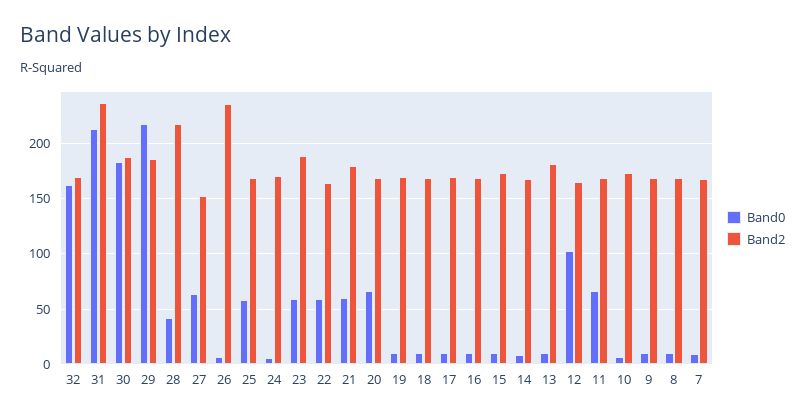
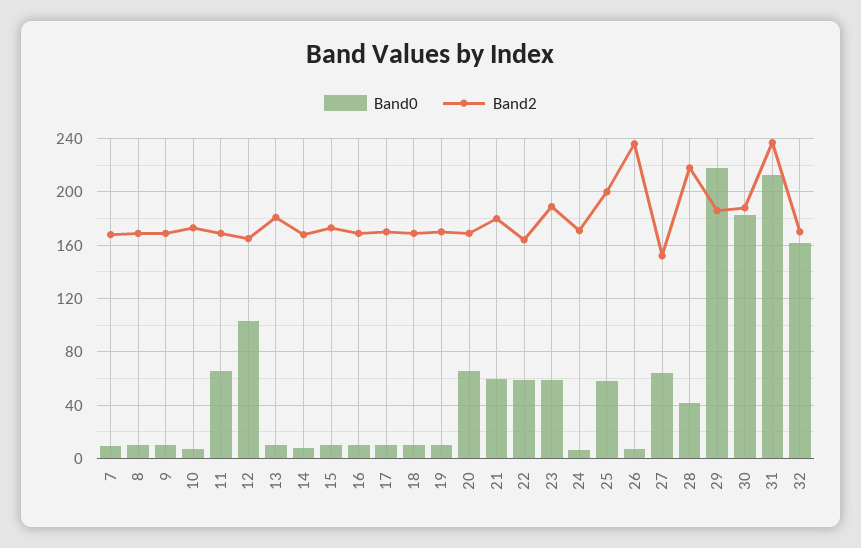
  {
    "Band0": {
      "32": 160,
      "31": 215,
      "30": 185,
      "29": 220,
      "28": 40,
      "27": 65,
      "26": 5,
      "25": 60,
      "24": 5,
      "23": 60,
      "22": 60,
      "21": 60,
      "20": 65,
      "19": 10,
      "18": 10,
      "17": 10,
      "16": 10,
      "15": 10,
      "14": 10,
      "13": 10,
      "12": 105,
      "11": 65,
      "10": 5,
      "9": 10,
      "8": 10,
      "7": 10
    },
    "Band2": {
      "32": 170,
      "31": 235,
      "30": 190,
      "29": 185,
      "28": 220,
      "27": 150,
      "26": 235,
-     "25": 170,
+     "25": 200,
      "24": 170,
      "23": 190,
      "22": 165,
      "21": 180,
      "20": 170,
      "19": 170,
      "18": 170,
      "17": 170,
      "16": 170,
      "15": 175,
      "14": 170,
      "13": 180,
      "12": 165,
      "11": 170,
      "10": 175,
      "9": 170,
      "8": 170,
      "7": 170
    }
  }

